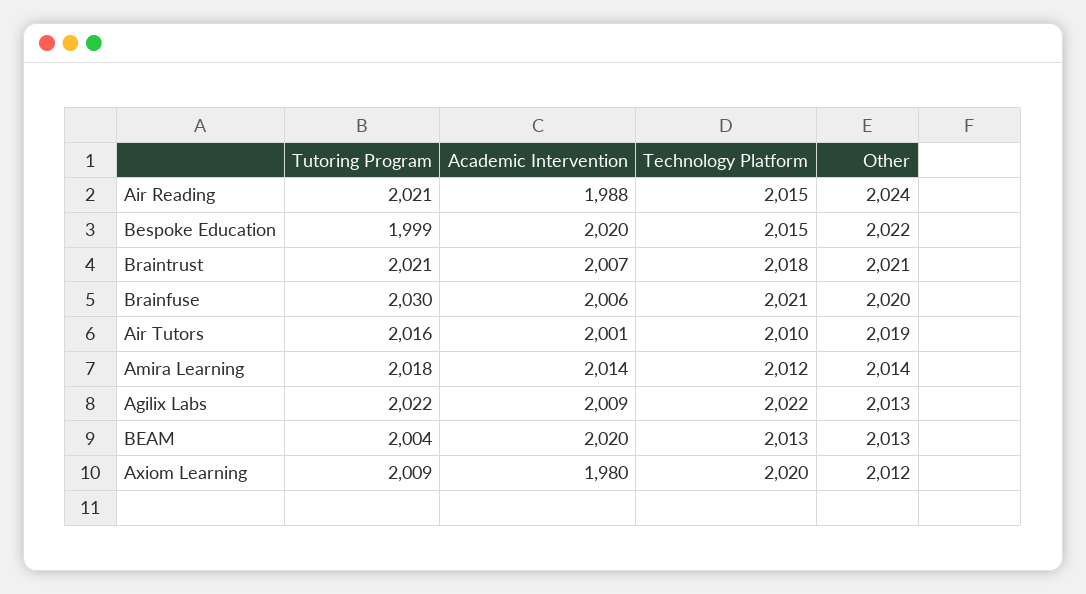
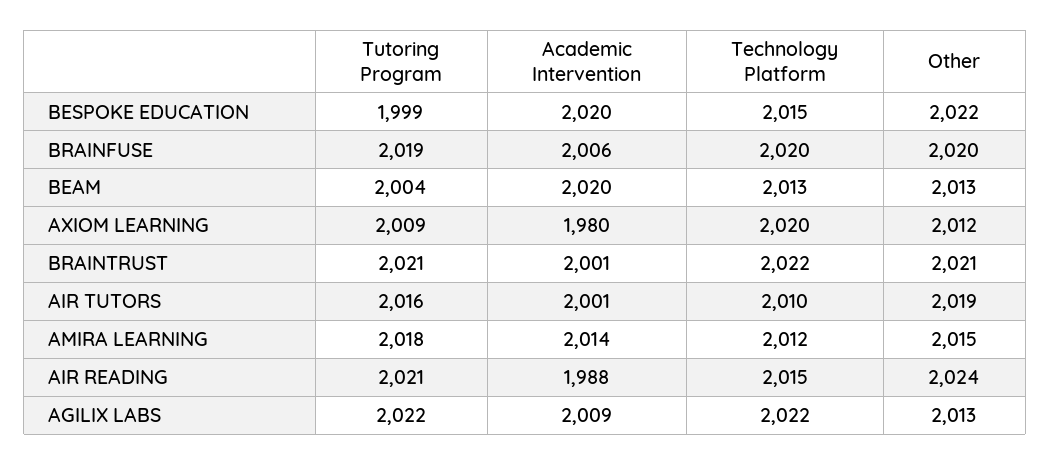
  {
    "Tutoring Program": {
      "Air Reading": 2021,
      "Bespoke Education": 1999,
      "Braintrust": 2021,
-     "Brainfuse": 2030,
+     "Brainfuse": 2019,
      "Air Tutors": 2016,
      "Amira Learning": 2018,
      "Agilix Labs": 2022,
      "BEAM": 2004,
      "Axiom Learning": 2009
    },
    "Academic Intervention": {
      "Air Reading": 1988,
      "Bespoke Education": 2020,
-     "Braintrust": 2007,
+     "Braintrust": 2001,
      "Brainfuse": 2006,
      "Air Tutors": 2001,
      "Amira Learning": 2014,
      "Agilix Labs": 2009,
      "BEAM": 2020,
      "Axiom Learning": 1980
    },
    "Technology Platform": {
      "Air Reading": 2015,
      "Bespoke Education": 2015,
-     "Braintrust": 2018,
+     "Braintrust": 2022,
-     "Brainfuse": 2021,
+     "Brainfuse": 2020,
      "Air Tutors": 2010,
      "Amira Learning": 2012,
      "Agilix Labs": 2022,
      "BEAM": 2013,
      "Axiom Learning": 2020
    },
    "Other": {
      "Air Reading": 2024,
      "Bespoke Education": 2022,
      "Braintrust": 2021,
      "Brainfuse": 2020,
      "Air Tutors": 2019,
-     "Amira Learning": 2014,
+     "Amira Learning": 2015,
      "Agilix Labs": 2013,
      "BEAM": 2013,
      "Axiom Learning": 2012
    }
  }

